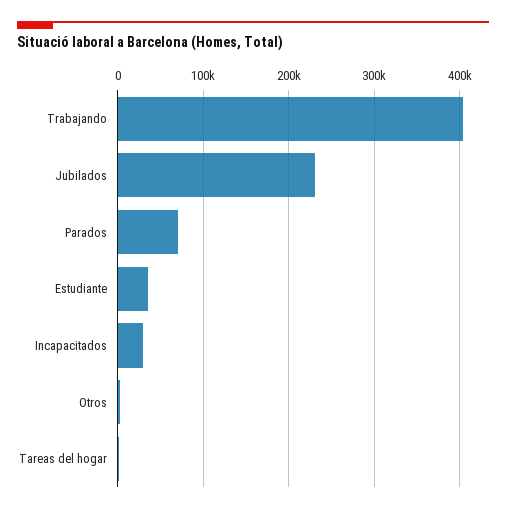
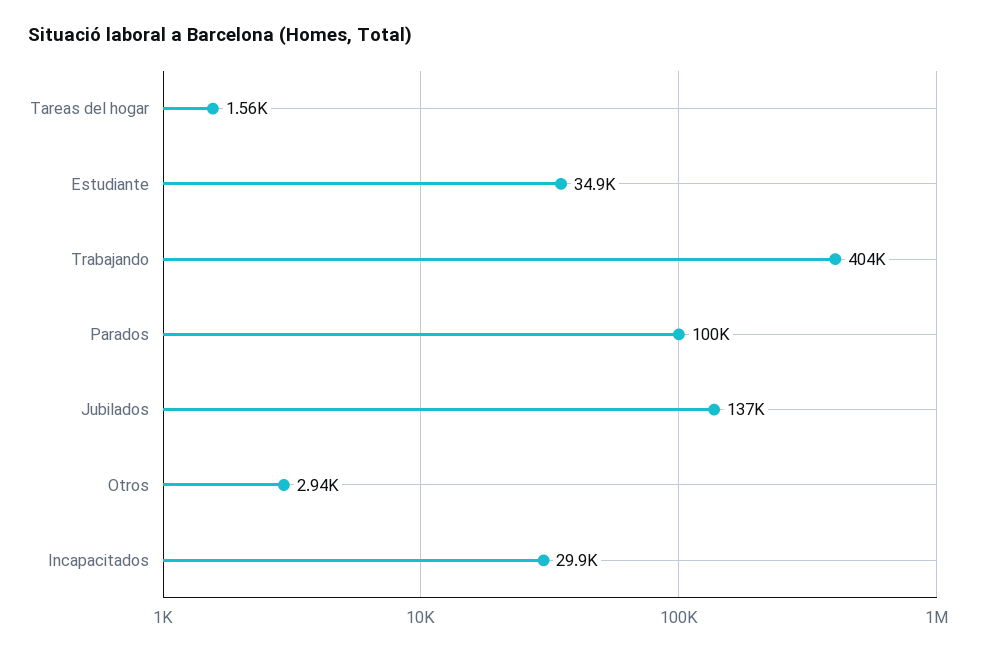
  {
    "Trabajando": 404000,
-   "Jubilados": 230000,
+   "Jubilados": 137000,
-   "Parados": 70000,
+   "Parados": 100000,
    "Estudiante": 34900,
    "Incapacitados": 29900,
    "Otros": 2940,
    "Tareas del hogar": 1560
  }

